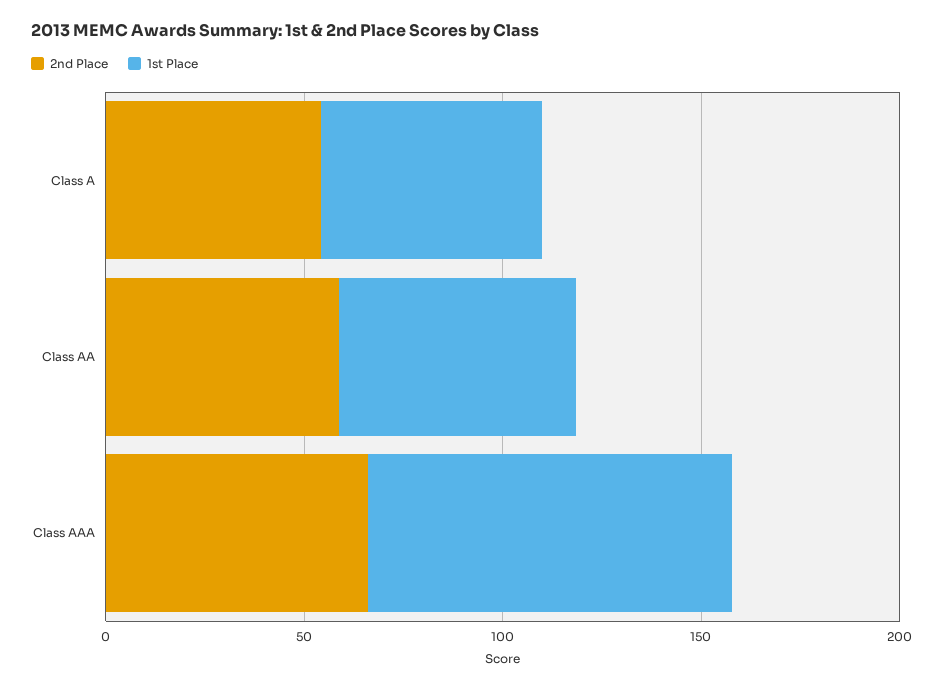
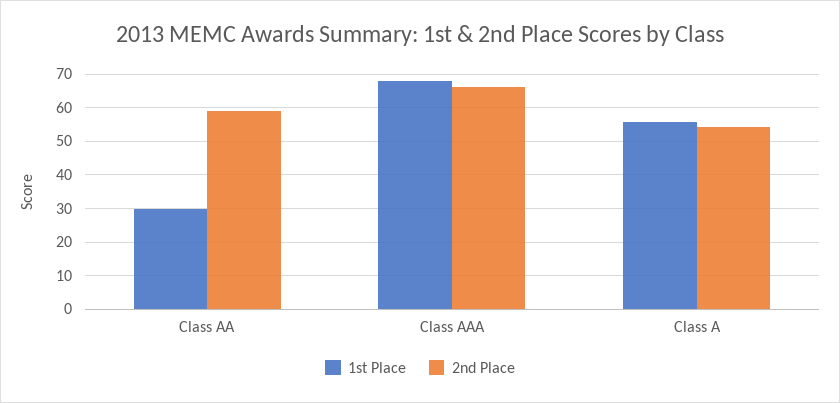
  {
    "2nd Place": {
      "Class A": 54,
      "Class AA": 58,
      "Class AAA": 66
    },
    "1st Place": {
      "Class A": 56,
-     "Class AA": 60,
+     "Class AA": 30,
-     "Class AAA": 90
+     "Class AAA": 68
    }
  }

